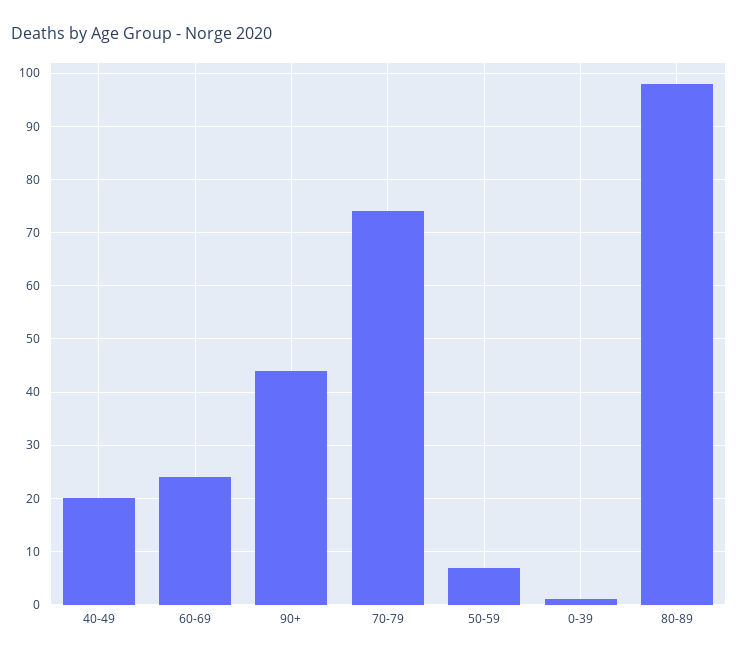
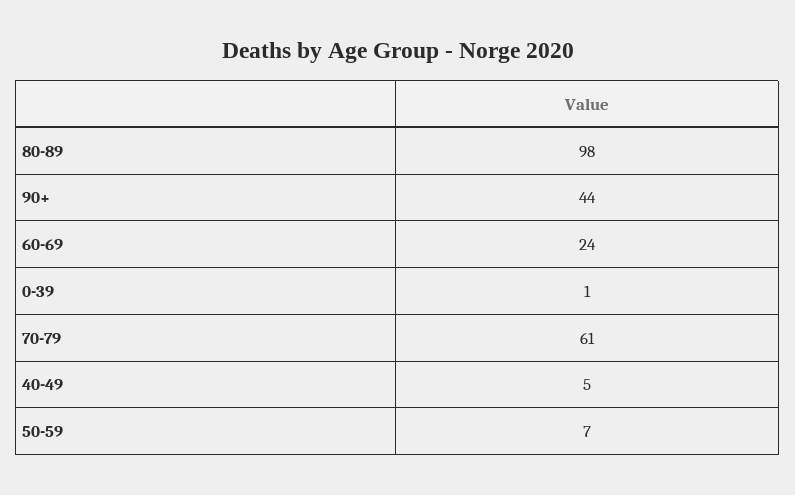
  {
-   "40-49": 20,
+   "40-49": 5,
    "60-69": 24,
    "90+": 44,
-   "70-79": 75,
+   "70-79": 61,
    "50-59": 7,
    "0-39": 1,
    "80-89": 98
  }

